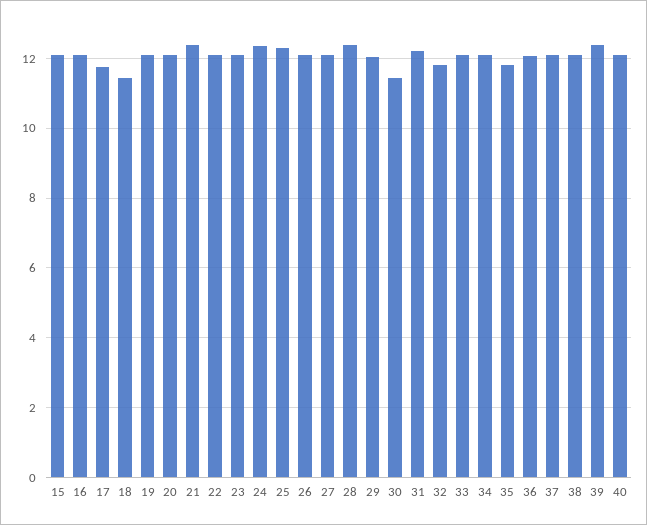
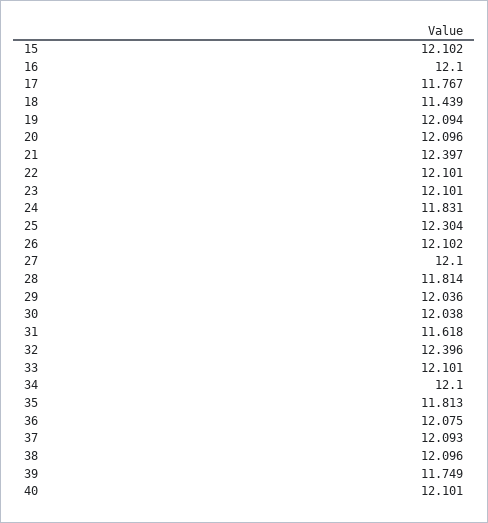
  {
    "15": 12.102,
    "16": 12.1,
    "17": 11.767,
    "18": 11.439,
    "19": 12.094,
    "20": 12.096,
    "21": 12.397,
    "22": 12.101,
    "23": 12.101,
-   "24": 12.4,
+   "24": 11.831,
    "25": 12.304,
    "26": 12.102,
    "27": 12.1,
-   "28": 12.4,
+   "28": 11.814,
    "29": 12.036,
-   "30": 11.4,
+   "30": 12.038,
-   "31": 12.2,
+   "31": 11.618,
-   "32": 11.8,
+   "32": 12.396,
    "33": 12.101,
    "34": 12.1,
    "35": 11.813,
    "36": 12.075,
    "37": 12.093,
    "38": 12.096,
-   "39": 12.4,
+   "39": 11.749,
    "40": 12.101
  }

